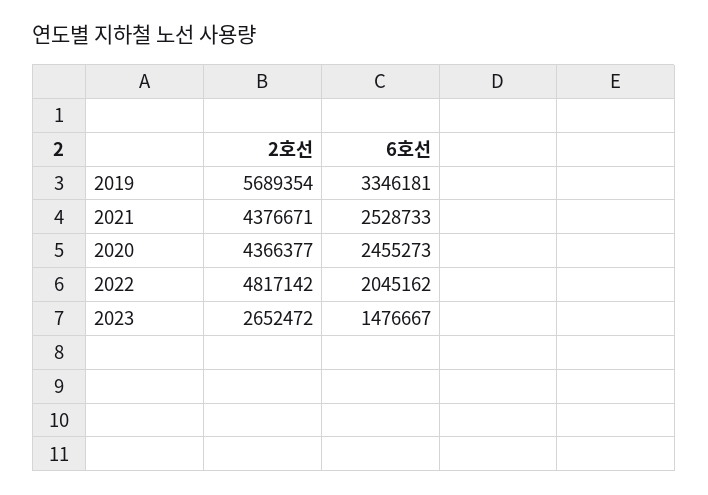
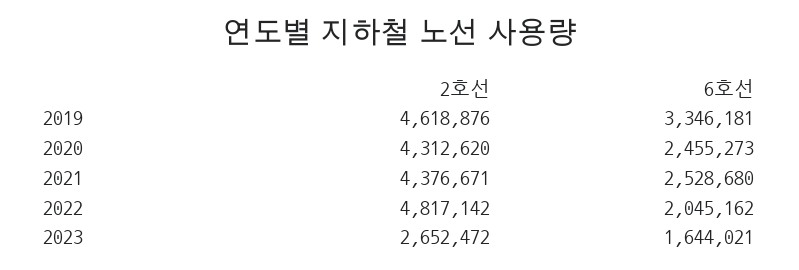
  {
    "2호선": {
-     "2019": 5689354,
+     "2019": 4618876,
      "2021": 4376671,
-     "2020": 4366377,
+     "2020": 4312620,
      "2022": 4817142,
      "2023": 2652472
    },
    "6호선": {
      "2019": 3346181,
-     "2021": 2528733,
+     "2021": 2528680,
      "2020": 2455273,
      "2022": 2045162,
-     "2023": 1476667
+     "2023": 1644021
    }
  }

